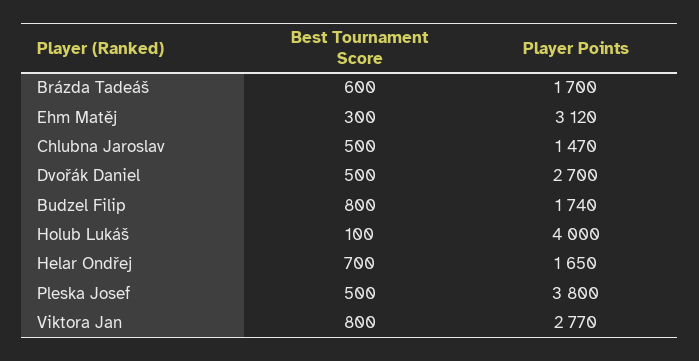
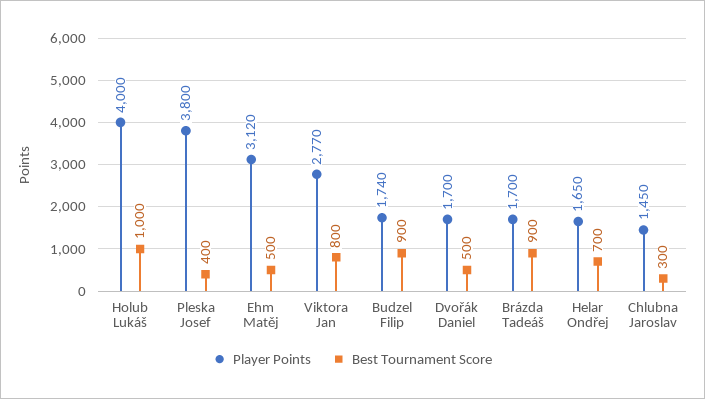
  {
    "Best Tournament Score": {
-     "Brázda Tadeáš": 600,
+     "Brázda Tadeáš": 900,
-     "Ehm Matěj": 300,
+     "Ehm Matěj": 500,
-     "Chlubna Jaroslav": 500,
+     "Chlubna Jaroslav": 300,
      "Dvořák Daniel": 500,
-     "Budzel Filip": 800,
+     "Budzel Filip": 900,
-     "Holub Lukáš": 100,
+     "Holub Lukáš": 1000,
      "Helar Ondřej": 700,
-     "Pleska Josef": 500,
+     "Pleska Josef": 400,
      "Viktora Jan": 800
    },
    "Player Points": {
      "Brázda Tadeáš": 1700,
      "Ehm Matěj": 3120,
-     "Chlubna Jaroslav": 1470,
+     "Chlubna Jaroslav": 1450,
-     "Dvořák Daniel": 2700,
+     "Dvořák Daniel": 1700,
      "Budzel Filip": 1740,
      "Holub Lukáš": 4000,
      "Helar Ondřej": 1650,
      "Pleska Josef": 3800,
      "Viktora Jan": 2770
    }
  }

